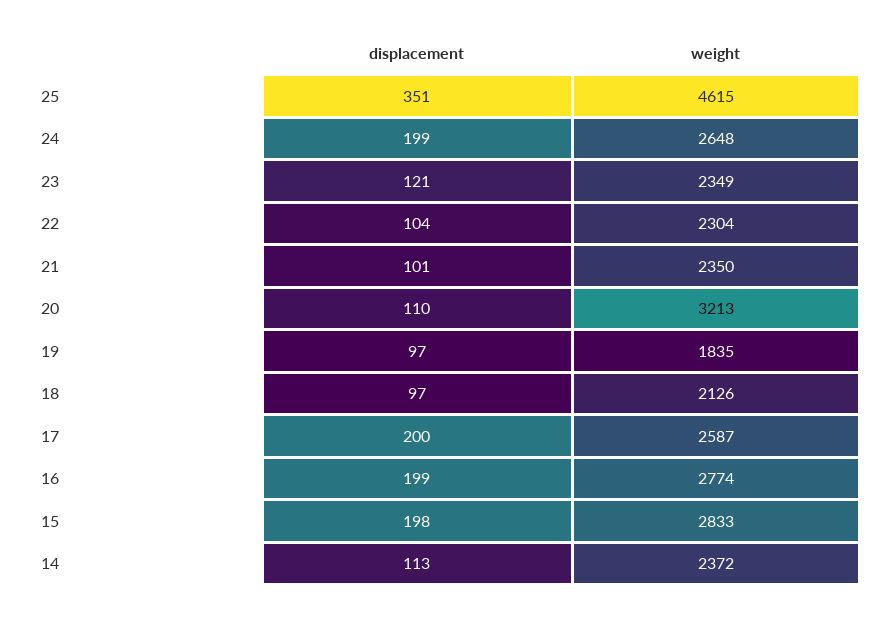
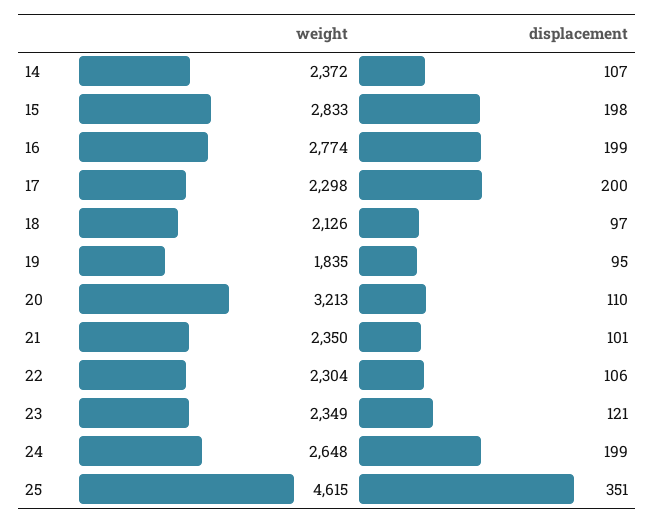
  {
    "displacement": {
      "25": 351,
      "24": 199,
      "23": 121,
-     "22": 104,
+     "22": 106,
      "21": 101,
      "20": 110,
-     "19": 97,
+     "19": 95,
      "18": 97,
      "17": 200,
      "16": 199,
      "15": 198,
-     "14": 113
+     "14": 107
    },
    "weight": {
      "25": 4615,
      "24": 2648,
      "23": 2349,
      "22": 2304,
      "21": 2350,
      "20": 3213,
      "19": 1835,
      "18": 2126,
-     "17": 2587,
+     "17": 2298,
      "16": 2774,
      "15": 2833,
      "14": 2372
    }
  }

